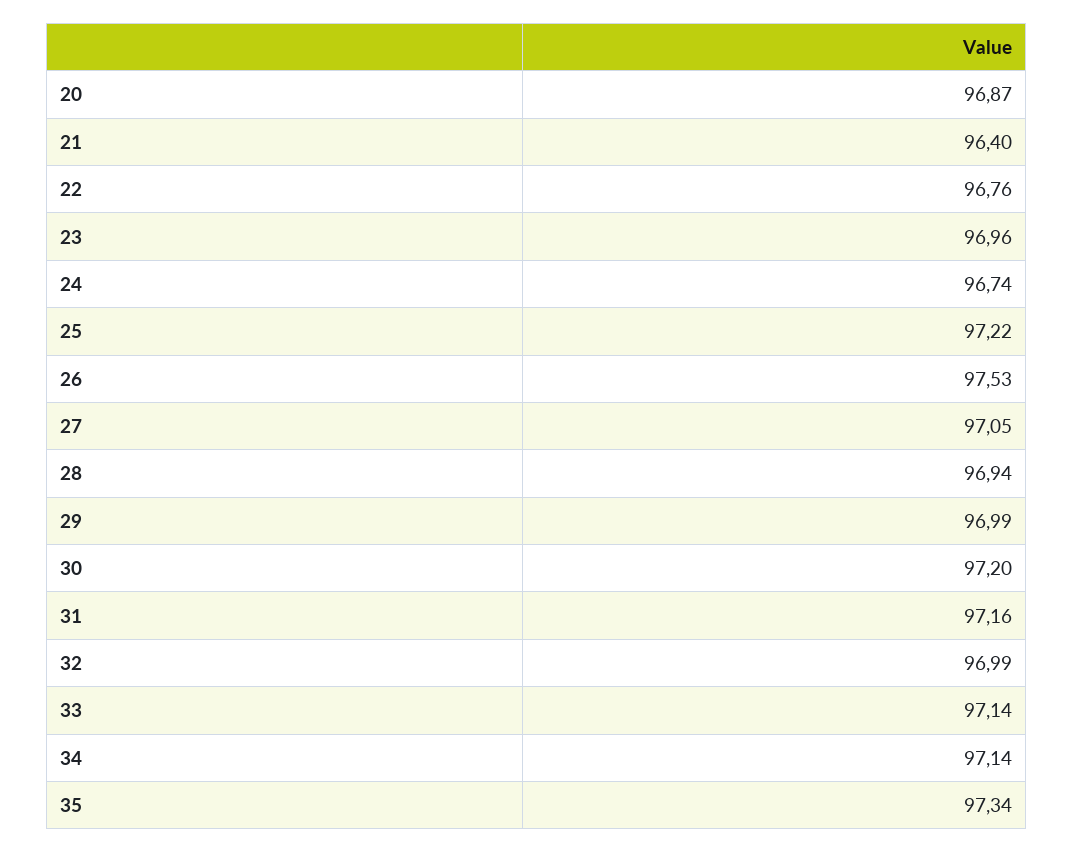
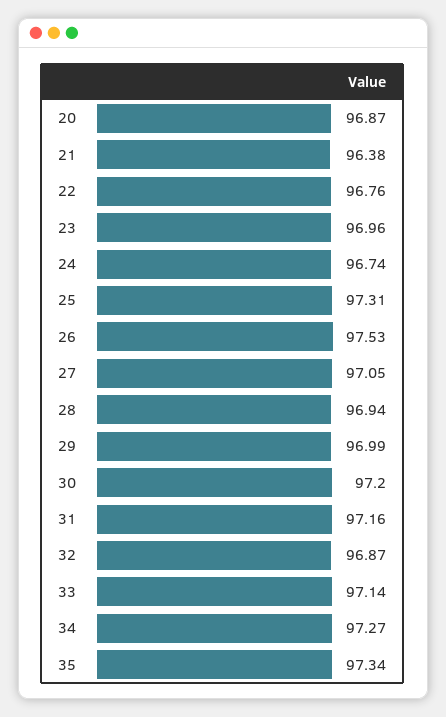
  {
    "20": 96.87,
-   "21": 96.4,
+   "21": 96.38,
    "22": 96.76,
    "23": 96.96,
    "24": 96.74,
-   "25": 97.22,
+   "25": 97.31,
    "26": 97.53,
    "27": 97.05,
    "28": 96.94,
    "29": 96.99,
    "30": 97.2,
    "31": 97.16,
-   "32": 96.99,
+   "32": 96.87,
    "33": 97.14,
-   "34": 97.14,
+   "34": 97.27,
    "35": 97.34
  }

